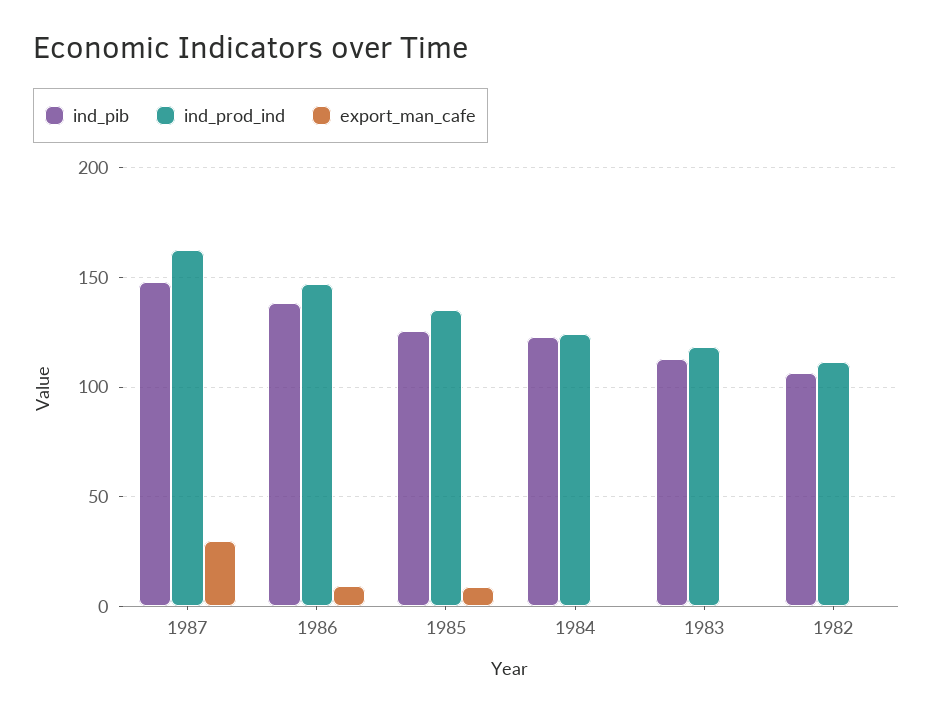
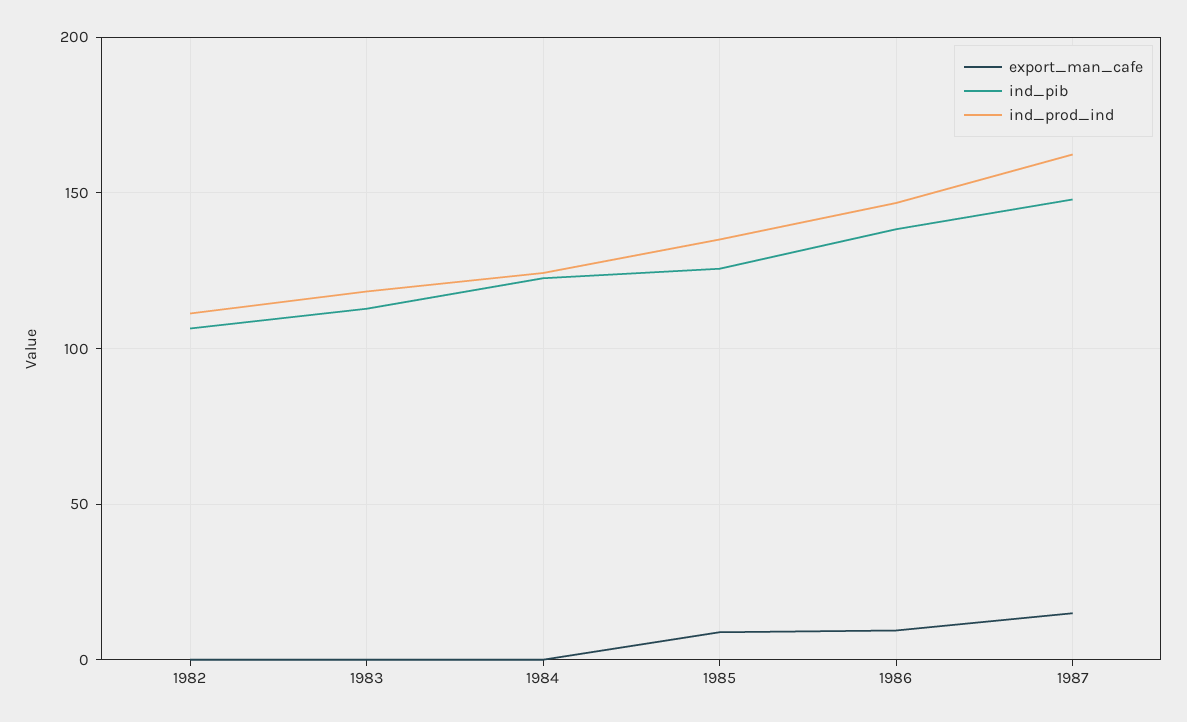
  {
    "ind_pib": {
      "1987": 150,
      "1986": 140,
      "1985": 125,
      "1984": 125,
      "1983": 115,
      "1982": 105
    },
    "ind_prod_ind": {
      "1987": 160,
      "1986": 145,
      "1985": 135,
      "1984": 125,
      "1983": 120,
      "1982": 110
    },
    "export_man_cafe": {
-     "1987": 30,
+     "1987": 15,
      "1986": 10,
      "1985": 10,
      "1984": 0,
      "1983": 0,
      "1982": 0
    }
  }

